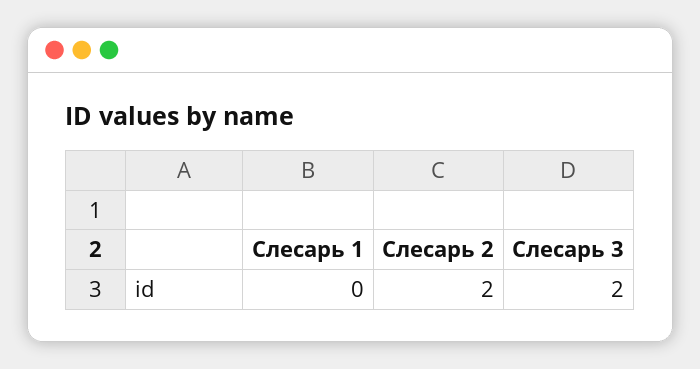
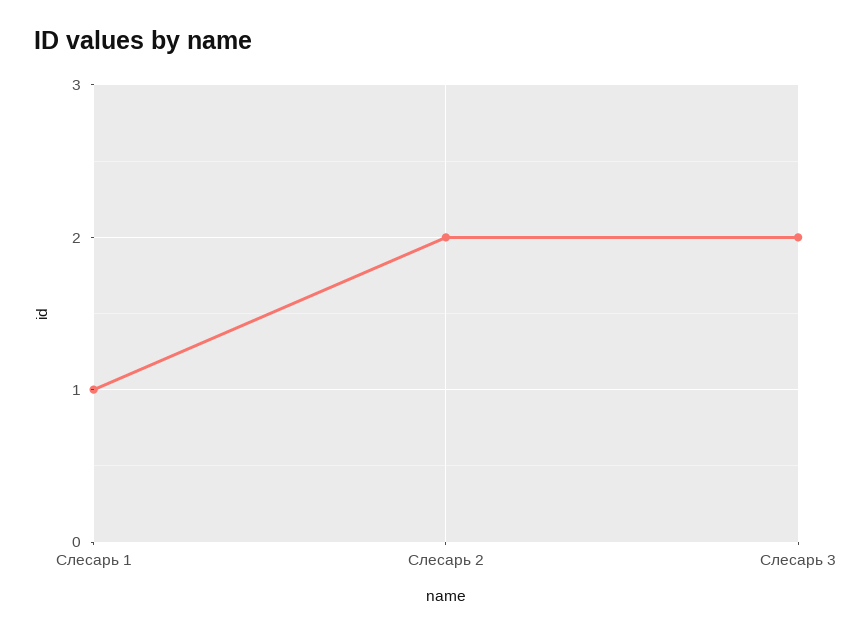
  {
-   "Слесарь 1": 0,
+   "Слесарь 1": 1,
    "Слесарь 2": 2,
    "Слесарь 3": 2
  }

